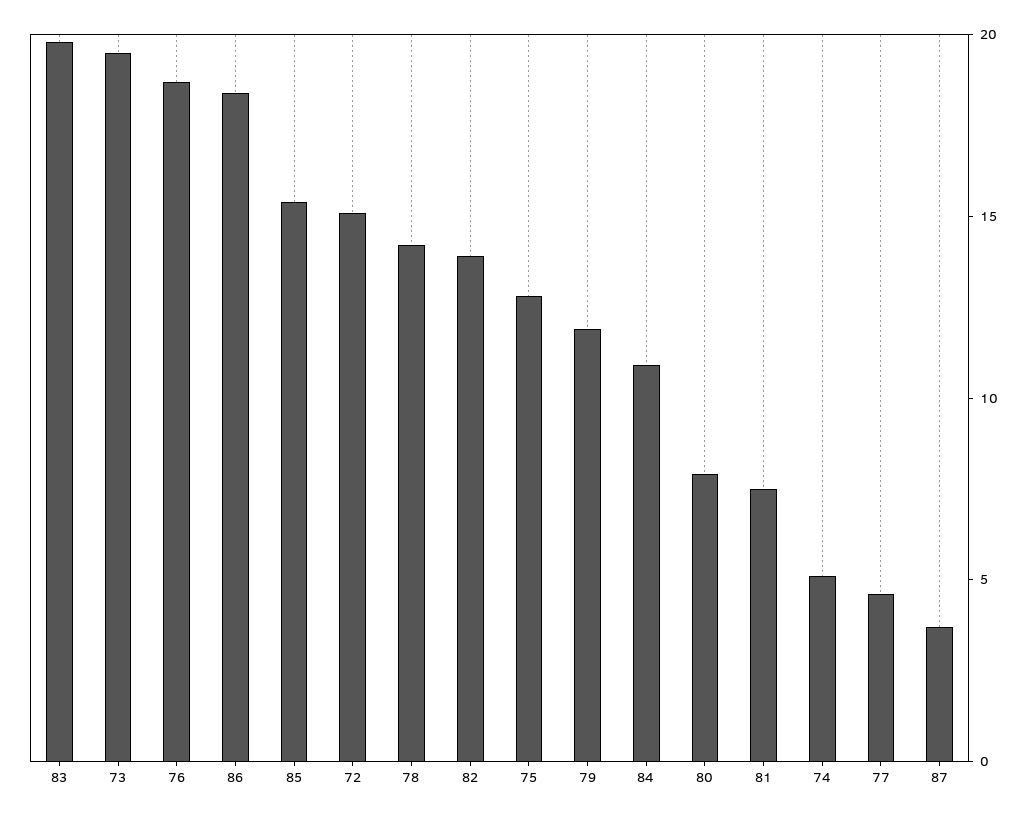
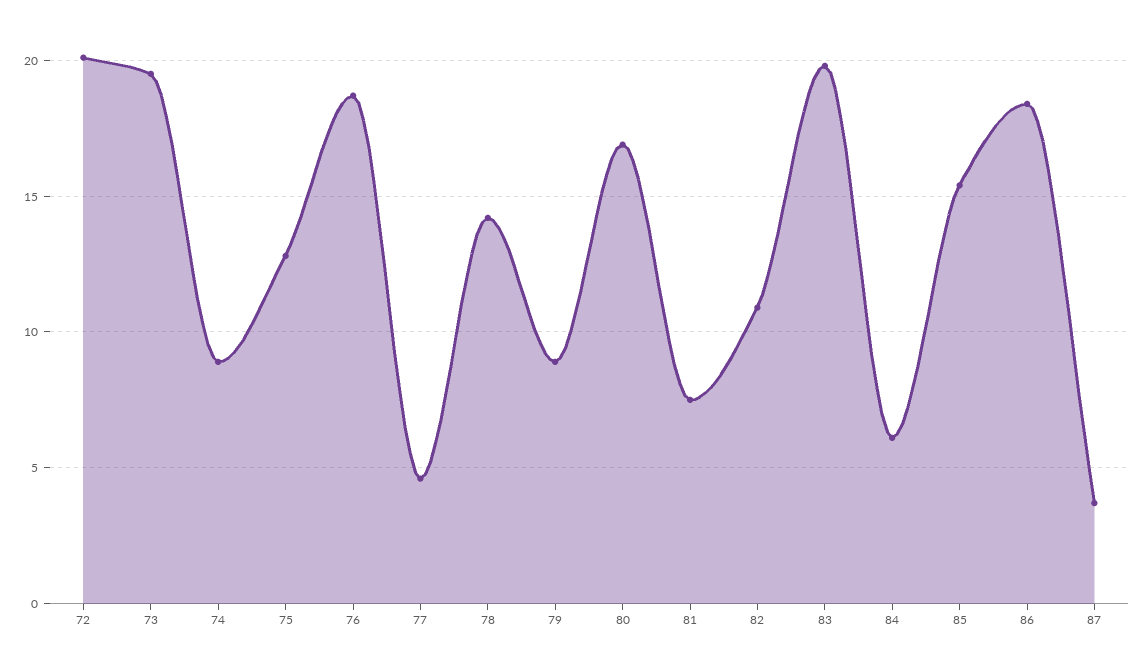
  {
    "83": 20,
    "73": 19.5,
    "76": 18.5,
    "86": 18.5,
    "85": 15.5,
-   "72": 15,
+   "72": 20,
    "78": 14,
-   "82": 14,
+   "82": 11,
    "75": 13,
-   "79": 12,
+   "79": 9,
-   "84": 11,
+   "84": 6,
-   "80": 8,
+   "80": 17,
    "81": 7.5,
-   "74": 5,
+   "74": 9,
    "77": 4.5,
    "87": 3.5
  }

